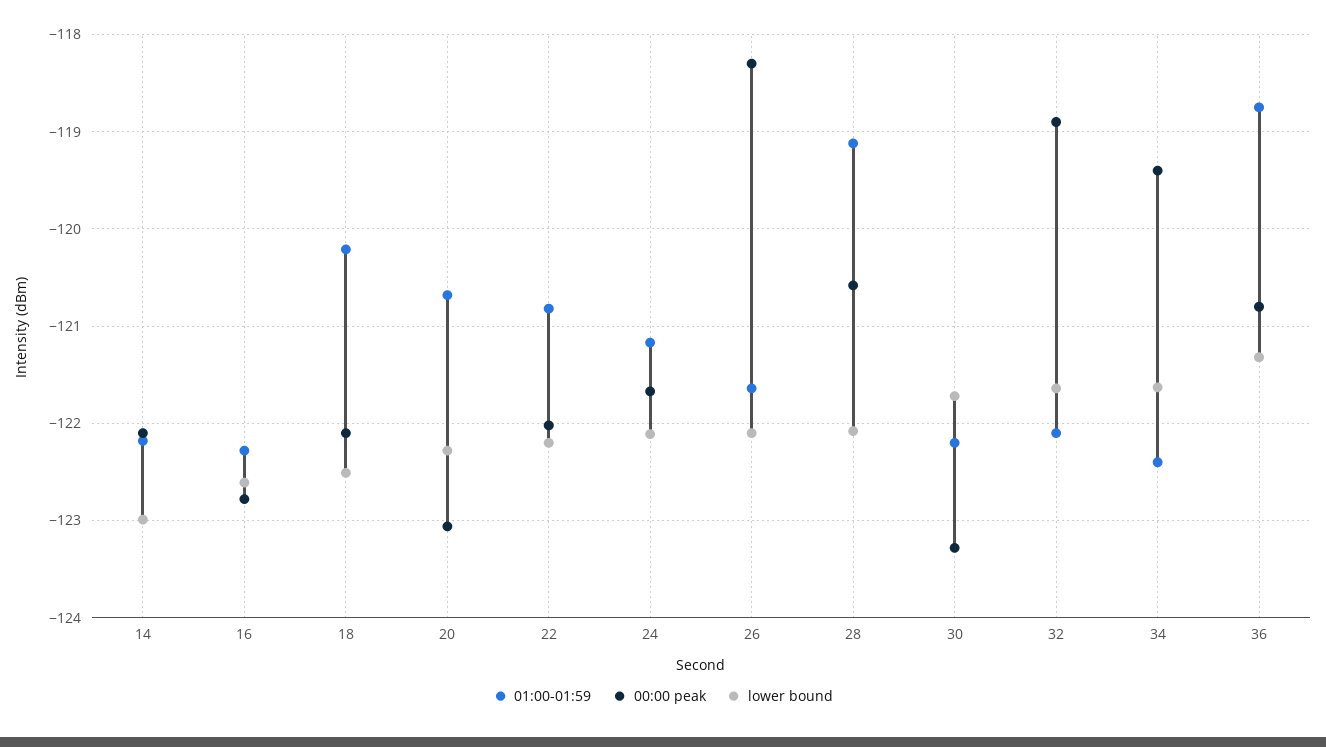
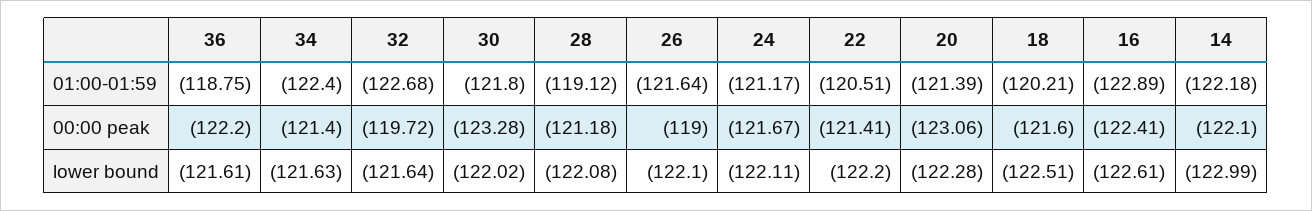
  {
    "01:00-01:59": {
      "14": -122.18,
-     "16": -122.3,
+     "16": -122.89,
      "18": -120.21,
-     "20": -120.7,
+     "20": -121.39,
-     "22": -120.8,
+     "22": -120.51,
      "24": -121.17,
      "26": -121.64,
      "28": -119.12,
-     "30": -122.2,
+     "30": -121.8,
-     "32": -122.1,
+     "32": -122.68,
      "34": -122.4,
      "36": -118.75
    },
    "00:00 peak": {
      "14": -122.1,
-     "16": -122.8,
+     "16": -122.41,
-     "18": -122.1,
+     "18": -121.6,
      "20": -123.06,
-     "22": -122,
+     "22": -121.41,
      "24": -121.67,
-     "26": -118.3,
+     "26": -119,
-     "28": -120.6,
+     "28": -121.18,
      "30": -123.28,
-     "32": -118.9,
+     "32": -119.72,
-     "34": -119.4,
+     "34": -121.4,
-     "36": -120.8
+     "36": -122.2
    },
    "lower bound": {
      "14": -122.99,
      "16": -122.61,
      "18": -122.51,
      "20": -122.28,
      "22": -122.2,
      "24": -122.11,
      "26": -122.1,
      "28": -122.08,
-     "30": -121.7,
+     "30": -122.02,
      "32": -121.64,
      "34": -121.63,
-     "36": -121.3
+     "36": -121.61
    }
  }

